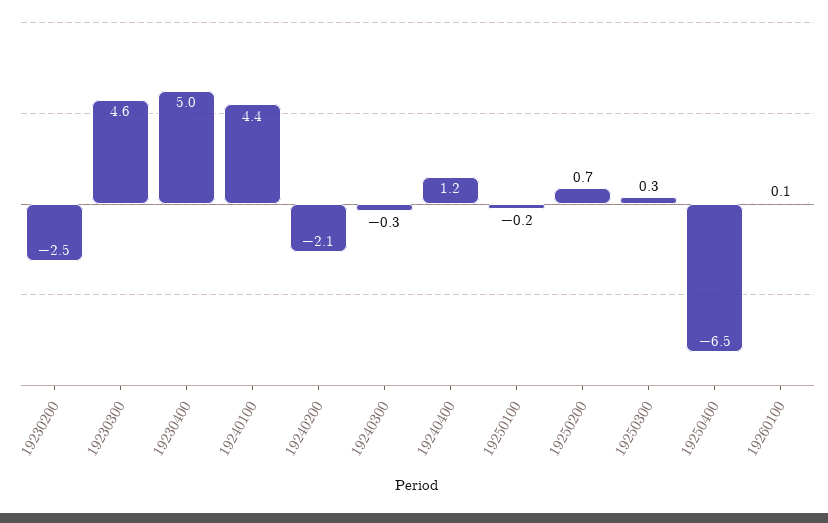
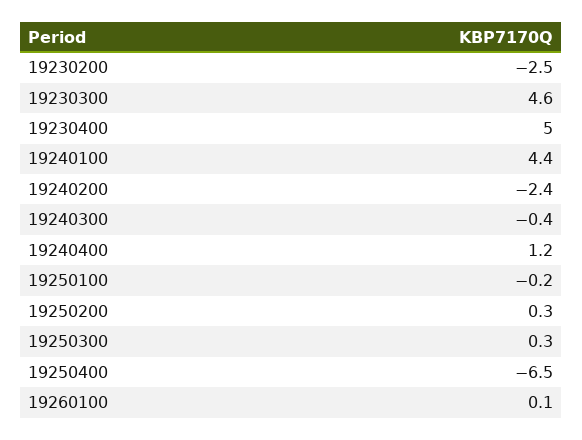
  {
    "19230200": -2.5,
    "19230300": 4.6,
    "19230400": 5,
    "19240100": 4.4,
-   "19240200": -2.1,
+   "19240200": -2.4,
-   "19240300": -0.3,
+   "19240300": -0.4,
    "19240400": 1.2,
    "19250100": -0.2,
-   "19250200": 0.7,
+   "19250200": 0.3,
    "19250300": 0.3,
    "19250400": -6.5,
    "19260100": 0.1
  }

